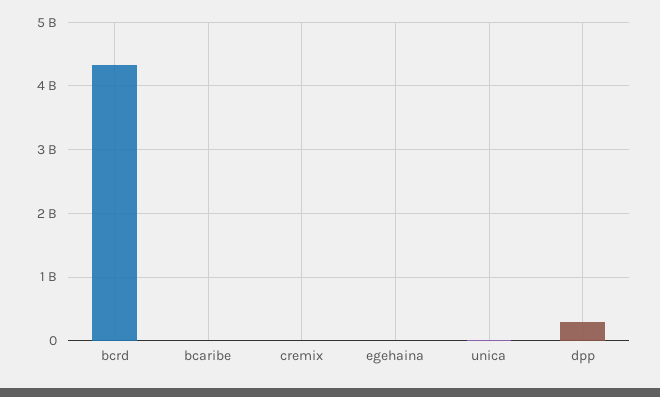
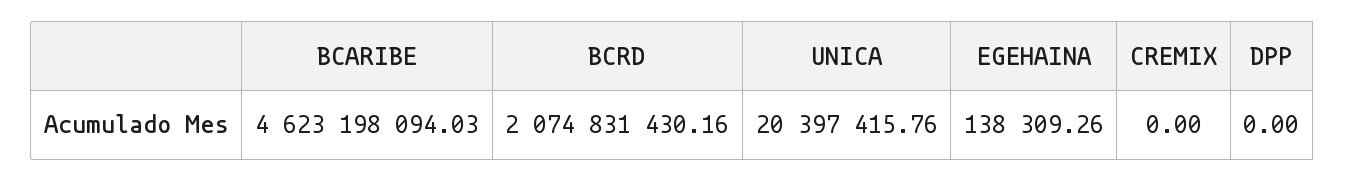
  {
-   "bcrd": 4300000000,
+   "bcrd": 2074831430.16,
-   "bcaribe": 0,
+   "bcaribe": 4623198094.03,
    "cremix": 0,
    "egehaina": 138309.26,
    "unica": 20397415.76,
-   "dpp": 300000000
+   "dpp": 0
  }

